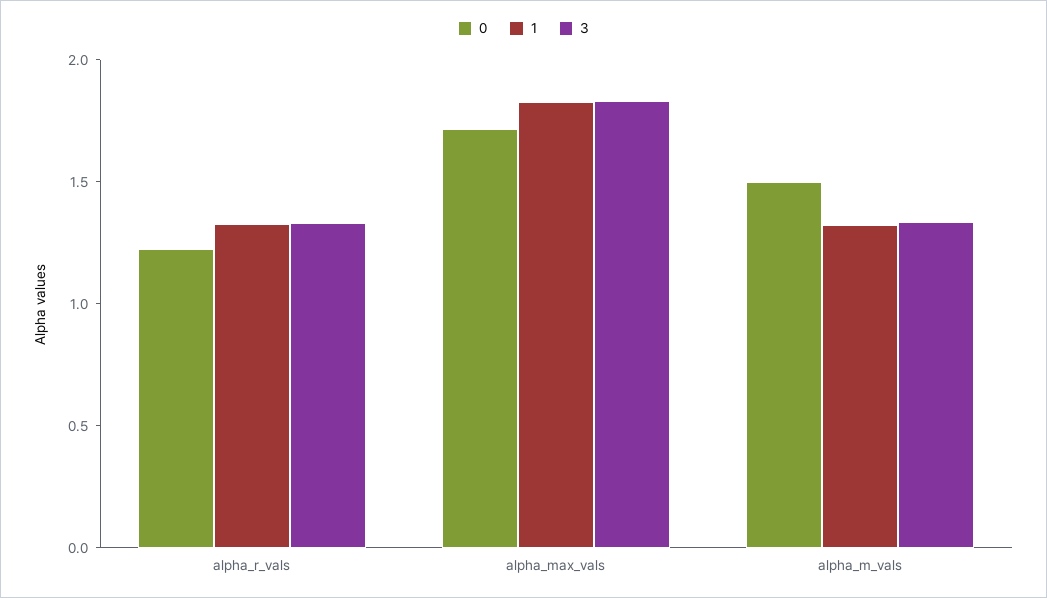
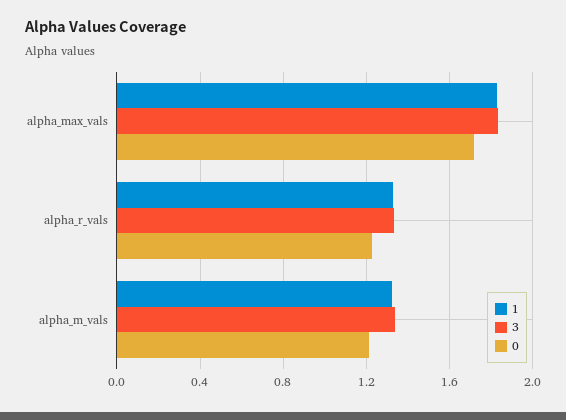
  {
    "0": {
      "alpha_r_vals": 1.25,
      "alpha_max_vals": 1.7,
-     "alpha_m_vals": 1.5
+     "alpha_m_vals": 1.2
    },
    "1": {
      "alpha_r_vals": 1.35,
      "alpha_max_vals": 1.85,
      "alpha_m_vals": 1.3
    },
    "3": {
      "alpha_r_vals": 1.35,
      "alpha_max_vals": 1.85,
      "alpha_m_vals": 1.35
    }
  }

